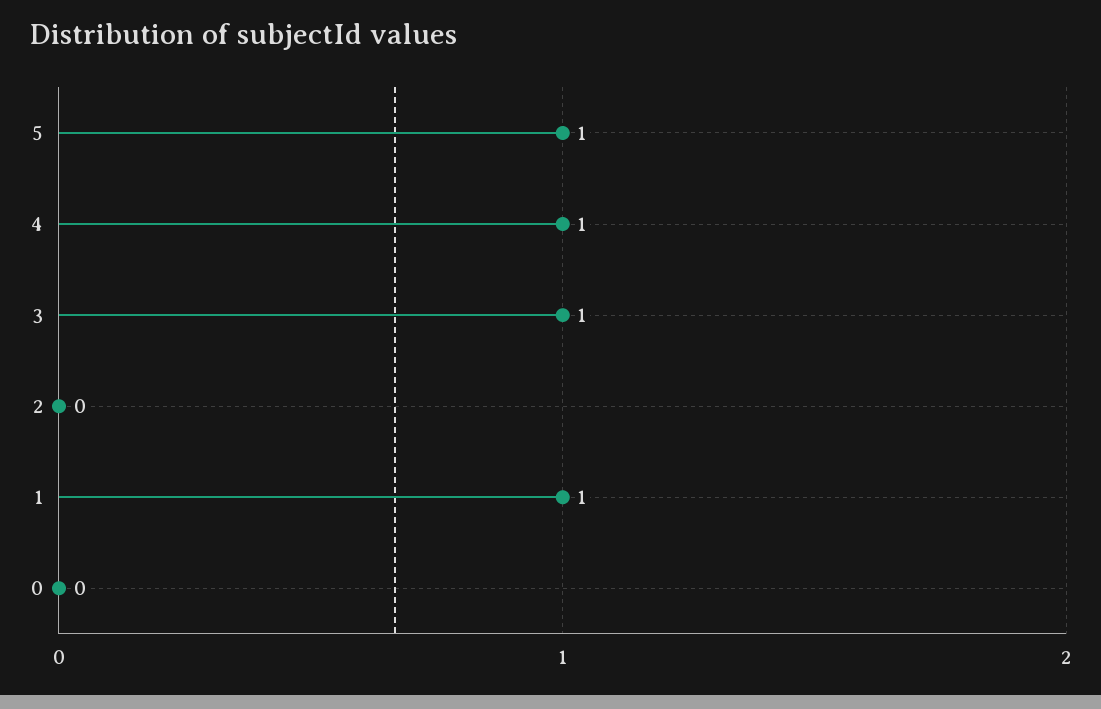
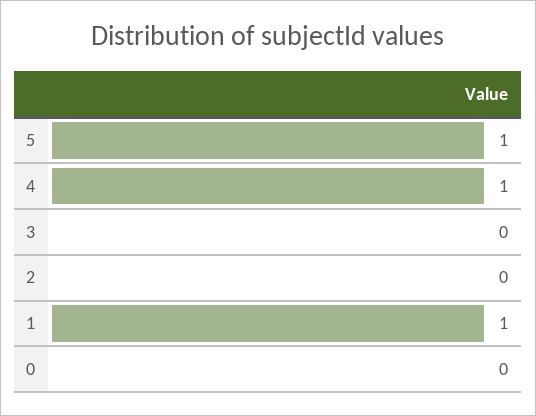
  {
    "5": 1,
    "4": 1,
-   "3": 1,
+   "3": 0,
    "2": 0,
    "1": 1,
    "0": 0
  }

